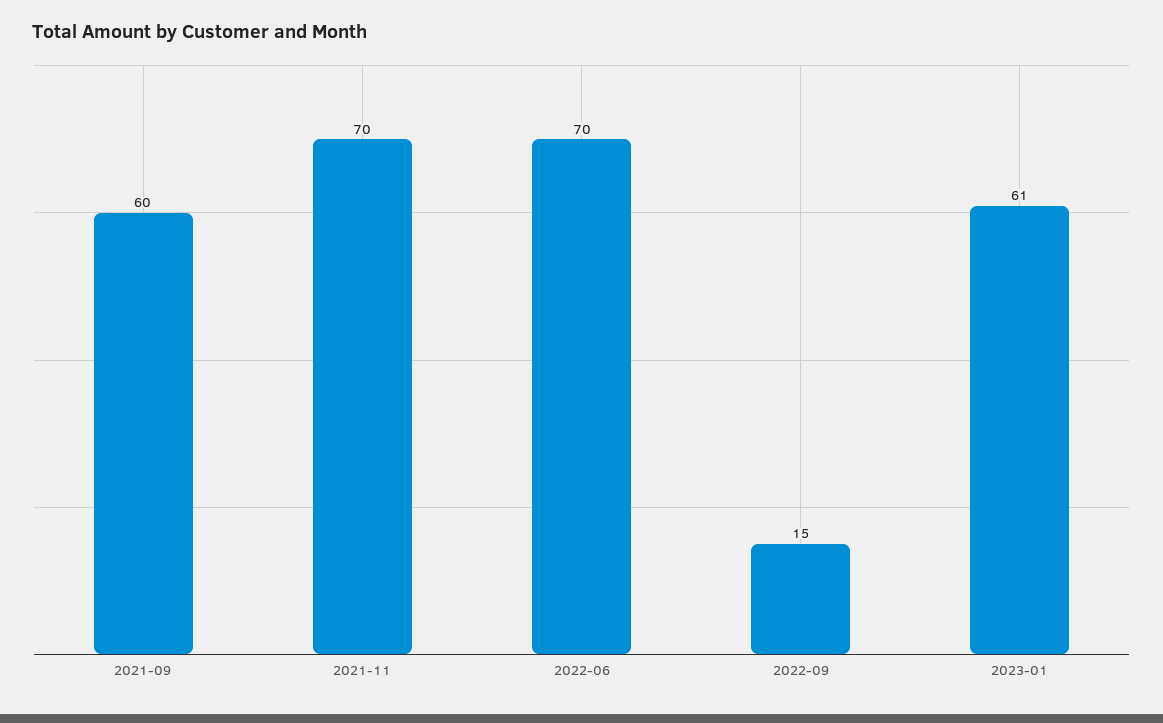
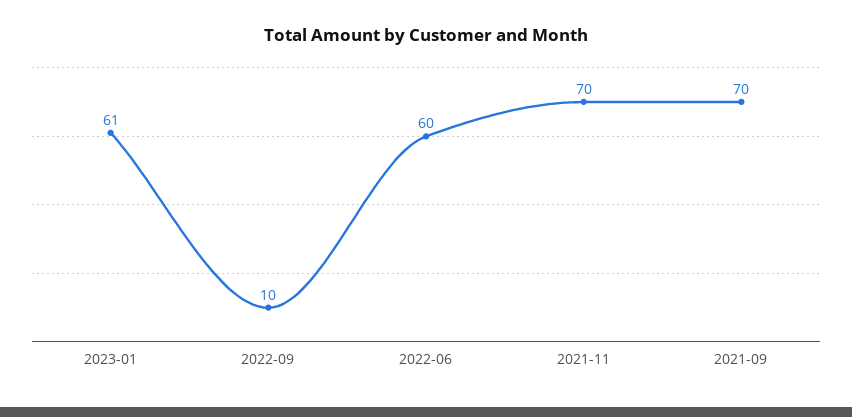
  {
-   "2021-09": 60,
+   "2021-09": 70,
    "2021-11": 70,
-   "2022-06": 70,
+   "2022-06": 60,
-   "2022-09": 15,
+   "2022-09": 10,
    "2023-01": 61
  }

